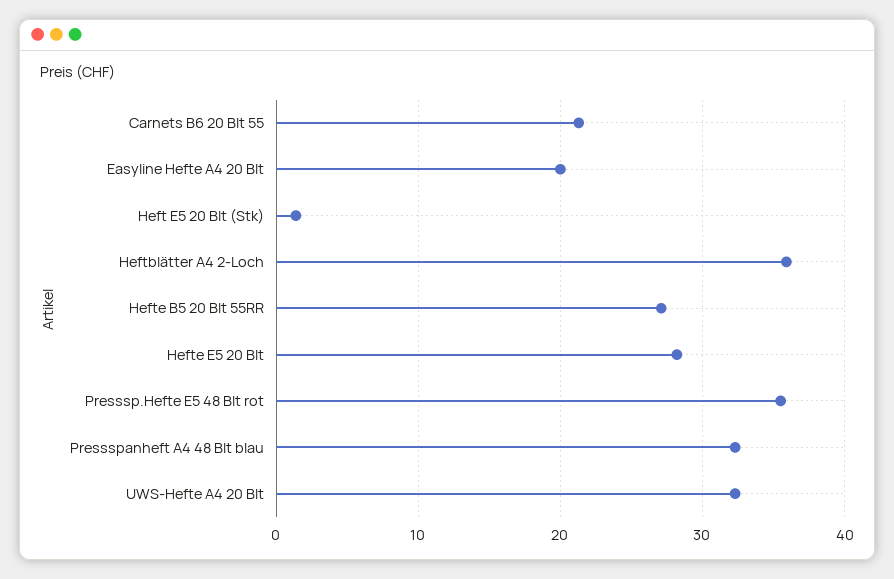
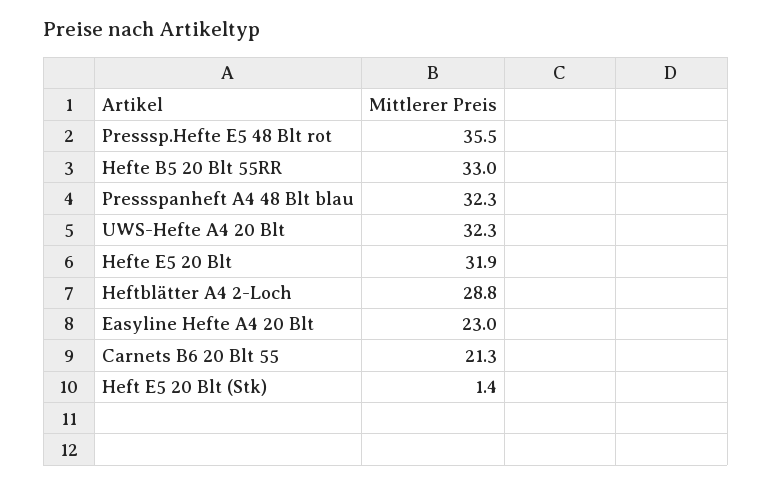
  {
    "Carnets B6 20 Blt 55": 21.3,
-   "Easyline Hefte A4 20 Blt": 20,
+   "Easyline Hefte A4 20 Blt": 23,
    "Heft E5 20 Blt (Stk)": 1.4,
-   "Heftblätter A4 2-Loch": 36,
+   "Heftblätter A4 2-Loch": 28.8,
-   "Hefte B5 20 Blt 55RR": 27,
+   "Hefte B5 20 Blt 55RR": 33,
-   "Hefte E5 20 Blt": 28,
+   "Hefte E5 20 Blt": 31.9,
    "Presssp.Hefte E5 48 Blt rot": 35.5,
    "Pressspanheft A4 48 Blt blau": 32.3,
    "UWS-Hefte A4 20 Blt": 32.3
  }

